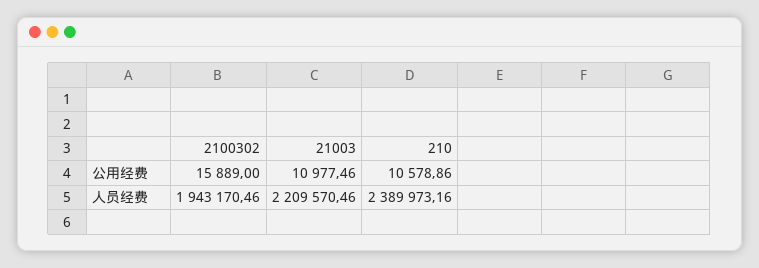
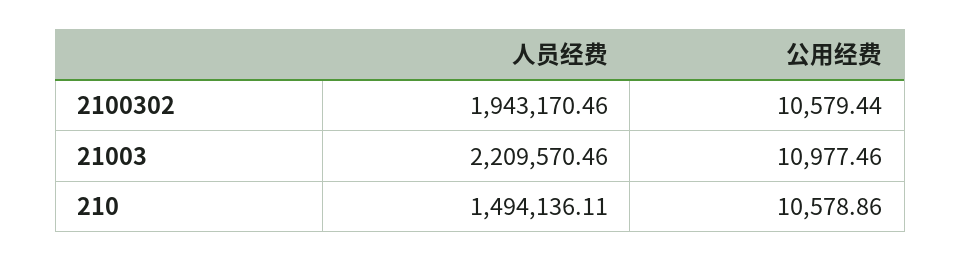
  {
    "2100302": {
-     "公用经费": 15889,
+     "公用经费": 10579.44,
      "人员经费": 1943170.46
    },
    "21003": {
      "公用经费": 10977.46,
      "人员经费": 2209570.46
    },
    "210": {
      "公用经费": 10578.86,
-     "人员经费": 2389973.16
+     "人员经费": 1494136.11
    }
  }

